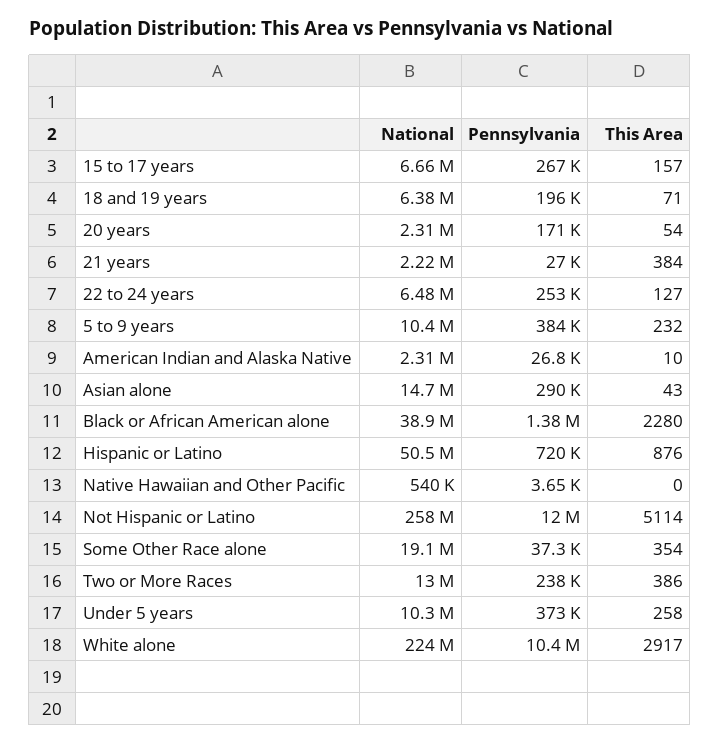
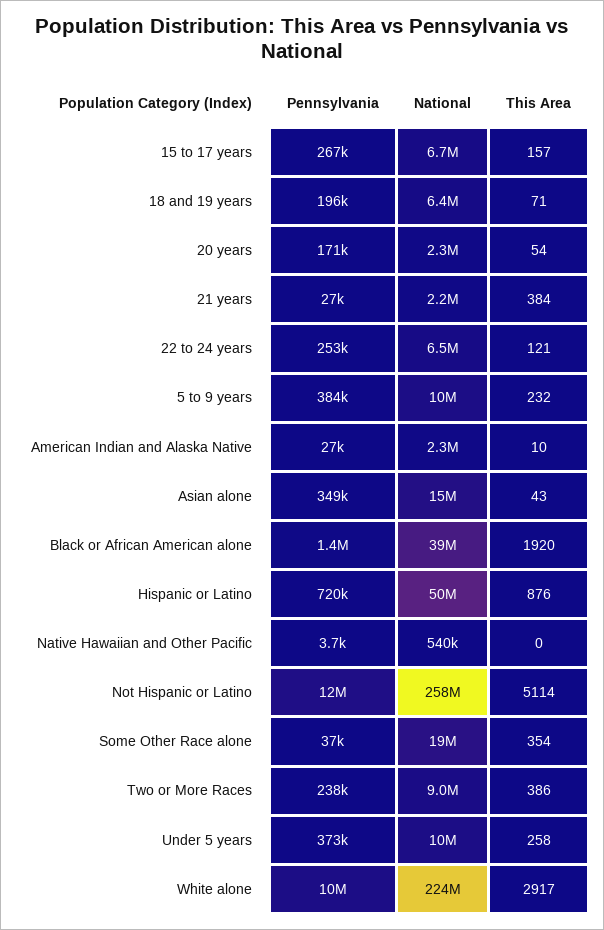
  {
    "National": {
      "15 to 17 years": 6660000,
      "18 and 19 years": 6380000,
      "20 years": 2310000,
      "21 years": 2220000,
      "22 to 24 years": 6480000,
      "5 to 9 years": 10400000,
      "American Indian and Alaska Native": 2310000,
      "Asian alone": 14700000,
      "Black or African American alone": 38900000,
      "Hispanic or Latino": 50500000,
      "Native Hawaiian and Other Pacific": 540000,
      "Not Hispanic or Latino": 258000000,
      "Some Other Race alone": 19100000,
-     "Two or More Races": 13000000,
+     "Two or More Races": 9000000,
      "Under 5 years": 10300000,
      "White alone": 224000000
    },
    "Pennsylvania": {
      "15 to 17 years": 267000,
      "18 and 19 years": 196000,
      "20 years": 171000,
      "21 years": 27000,
      "22 to 24 years": 253000,
      "5 to 9 years": 384000,
      "American Indian and Alaska Native": 26800,
-     "Asian alone": 290000,
+     "Asian alone": 349000,
      "Black or African American alone": 1380000,
      "Hispanic or Latino": 720000,
      "Native Hawaiian and Other Pacific": 3650,
      "Not Hispanic or Latino": 12000000,
      "Some Other Race alone": 37300,
      "Two or More Races": 238000,
      "Under 5 years": 373000,
      "White alone": 10400000
    },
    "This Area": {
      "15 to 17 years": 157,
      "18 and 19 years": 71,
      "20 years": 54,
      "21 years": 384,
-     "22 to 24 years": 127,
+     "22 to 24 years": 121,
      "5 to 9 years": 232,
      "American Indian and Alaska Native": 10,
      "Asian alone": 43,
-     "Black or African American alone": 2280,
+     "Black or African American alone": 1920,
      "Hispanic or Latino": 876,
      "Native Hawaiian and Other Pacific": 0,
      "Not Hispanic or Latino": 5114,
      "Some Other Race alone": 354,
      "Two or More Races": 386,
      "Under 5 years": 258,
      "White alone": 2917
    }
  }

